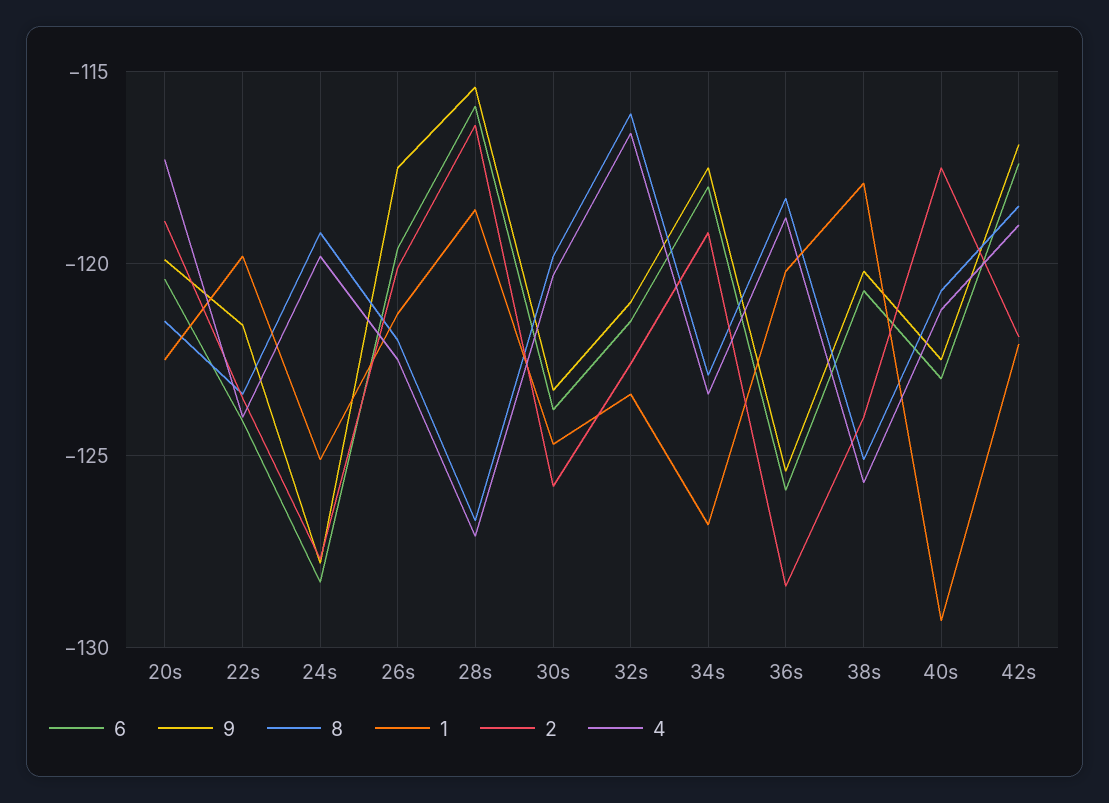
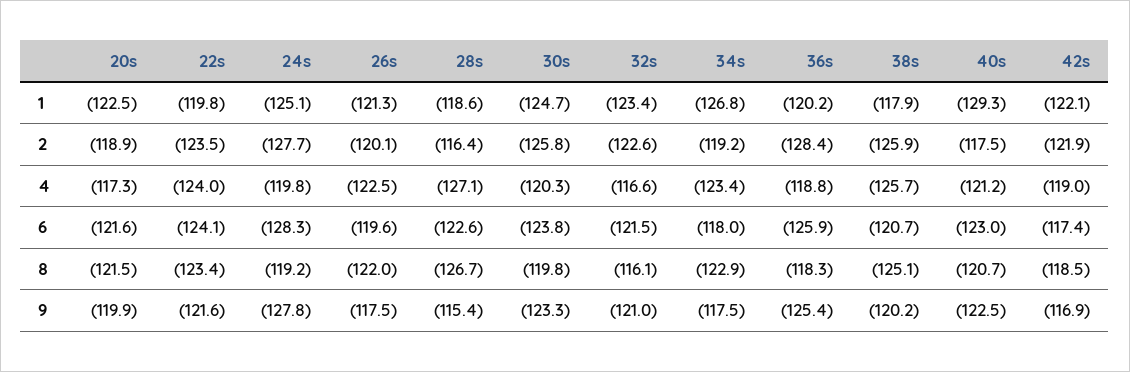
  {
    "6": {
-     "20s": -120.5,
+     "20s": -121.6,
      "22s": -124.1,
      "24s": -128.3,
      "26s": -119.6,
-     "28s": -116,
+     "28s": -122.6,
      "30s": -123.8,
      "32s": -121.5,
      "34s": -118,
      "36s": -125.9,
      "38s": -120.7,
      "40s": -123,
      "42s": -117.4
    },
    "9": {
      "20s": -119.9,
      "22s": -121.6,
      "24s": -127.8,
      "26s": -117.5,
      "28s": -115.4,
      "30s": -123.3,
      "32s": -121,
      "34s": -117.5,
      "36s": -125.4,
      "38s": -120.2,
      "40s": -122.5,
      "42s": -116.9
    },
    "8": {
      "20s": -121.5,
      "22s": -123.4,
      "24s": -119.2,
      "26s": -122,
      "28s": -126.7,
      "30s": -119.8,
      "32s": -116.1,
      "34s": -122.9,
      "36s": -118.3,
      "38s": -125.1,
      "40s": -120.7,
      "42s": -118.5
    },
    "1": {
      "20s": -122.5,
      "22s": -119.8,
      "24s": -125.1,
      "26s": -121.3,
      "28s": -118.6,
      "30s": -124.7,
      "32s": -123.4,
      "34s": -126.8,
      "36s": -120.2,
      "38s": -117.9,
      "40s": -129.3,
      "42s": -122.1
    },
    "2": {
      "20s": -118.9,
      "22s": -123.5,
      "24s": -127.7,
      "26s": -120.1,
      "28s": -116.4,
      "30s": -125.8,
      "32s": -122.6,
      "34s": -119.2,
      "36s": -128.4,
-     "38s": -124,
+     "38s": -125.9,
      "40s": -117.5,
      "42s": -121.9
    },
    "4": {
      "20s": -117.3,
      "22s": -124,
      "24s": -119.8,
      "26s": -122.5,
      "28s": -127.1,
      "30s": -120.3,
      "32s": -116.6,
      "34s": -123.4,
      "36s": -118.8,
      "38s": -125.7,
      "40s": -121.2,
      "42s": -119
    }
  }

